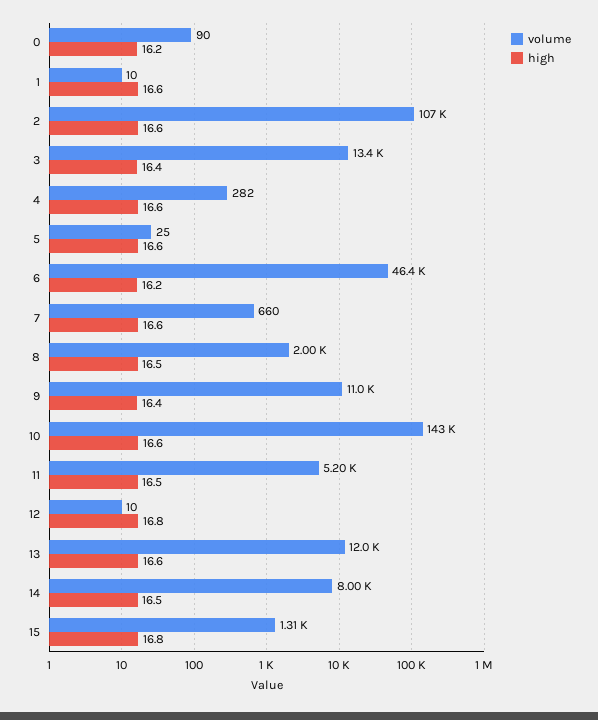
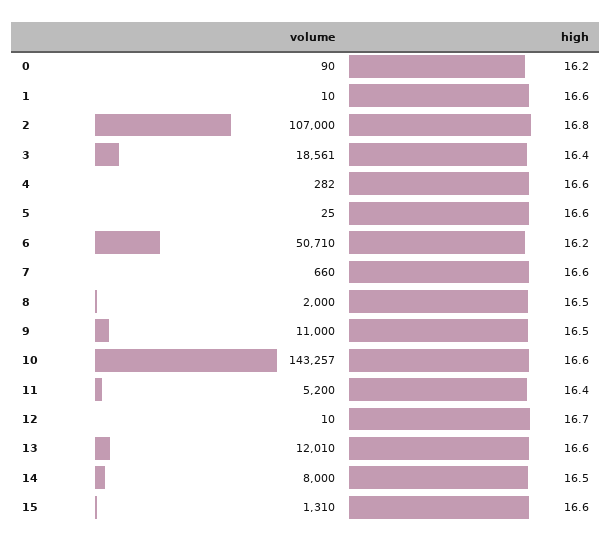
  {
    "volume": {
      "0": 90,
      "1": 10,
      "2": 107000,
-     "3": 13400,
+     "3": 18561,
      "4": 282,
      "5": 25,
-     "6": 46400,
+     "6": 50710,
      "7": 660,
      "8": 2000,
      "9": 11000,
      "10": 143257,
      "11": 5200,
      "12": 10,
      "13": 12010,
      "14": 8000,
      "15": 1310
    },
    "high": {
      "0": 16.2,
      "1": 16.6,
-     "2": 16.6,
+     "2": 16.8,
      "3": 16.4,
      "4": 16.6,
      "5": 16.6,
      "6": 16.2,
      "7": 16.6,
      "8": 16.5,
-     "9": 16.4,
+     "9": 16.5,
      "10": 16.6,
-     "11": 16.5,
+     "11": 16.4,
-     "12": 16.8,
+     "12": 16.7,
      "13": 16.6,
      "14": 16.5,
-     "15": 16.8
+     "15": 16.6
    }
  }

